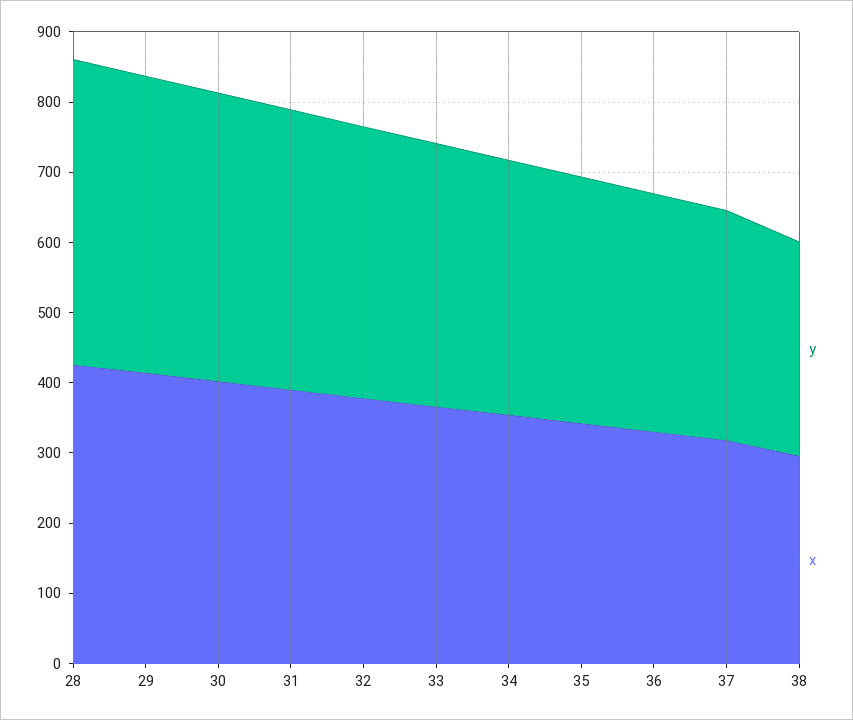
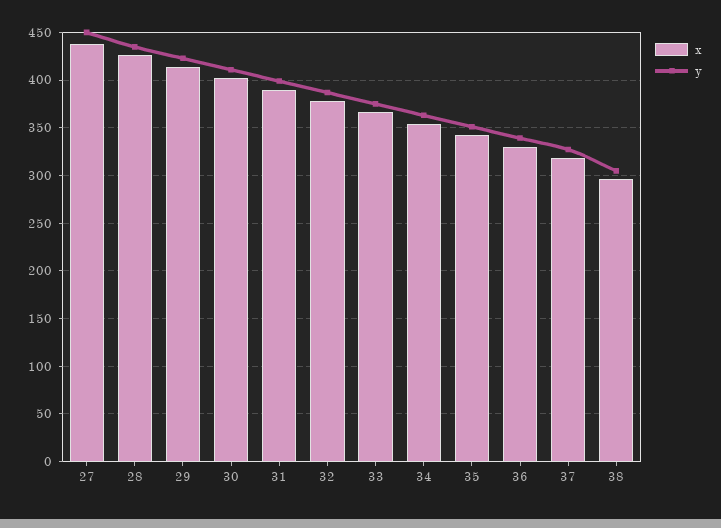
  {
    "y": {
      "28": 430,
      "29": 420,
      "30": 410,
      "31": 400,
      "32": 390,
      "33": 380,
      "34": 360,
      "35": 350,
      "36": 340,
      "37": 330,
-     "38": 300
+     "38": 300,
+     "27": 450
    },
    "x": {
      "28": 430,
      "29": 410,
      "30": 400,
      "31": 390,
      "32": 380,
      "33": 370,
      "34": 350,
      "35": 340,
      "36": 330,
      "37": 320,
-     "38": 300
+     "38": 300,
+     "27": 440
    }
  }

